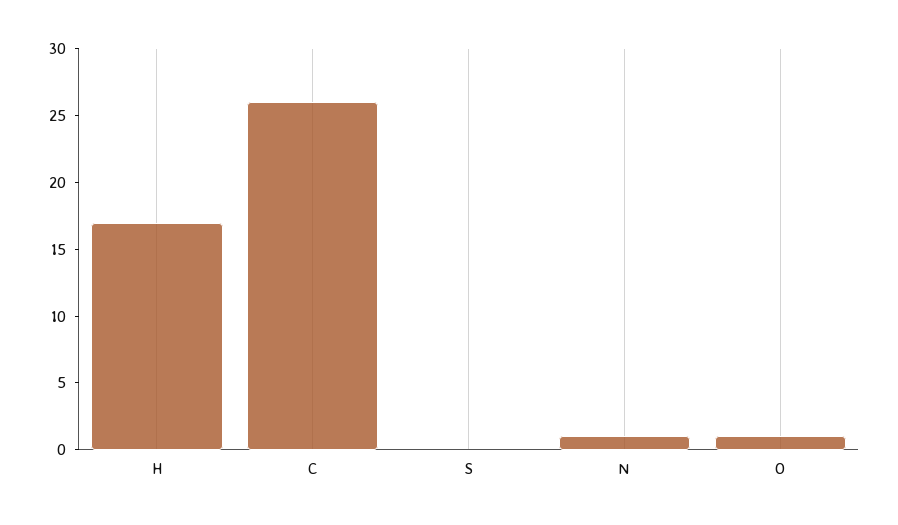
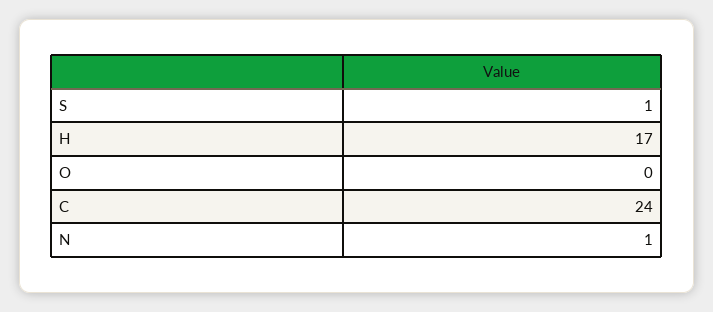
  {
    "H": 17,
-   "C": 26,
+   "C": 24,
-   "S": 0,
+   "S": 1,
    "N": 1,
-   "O": 1
+   "O": 0
  }

